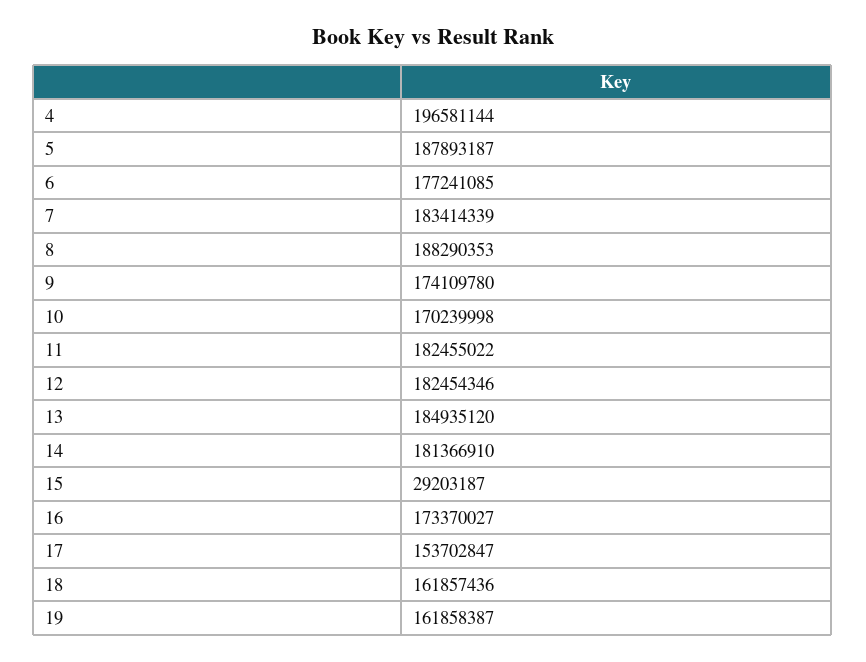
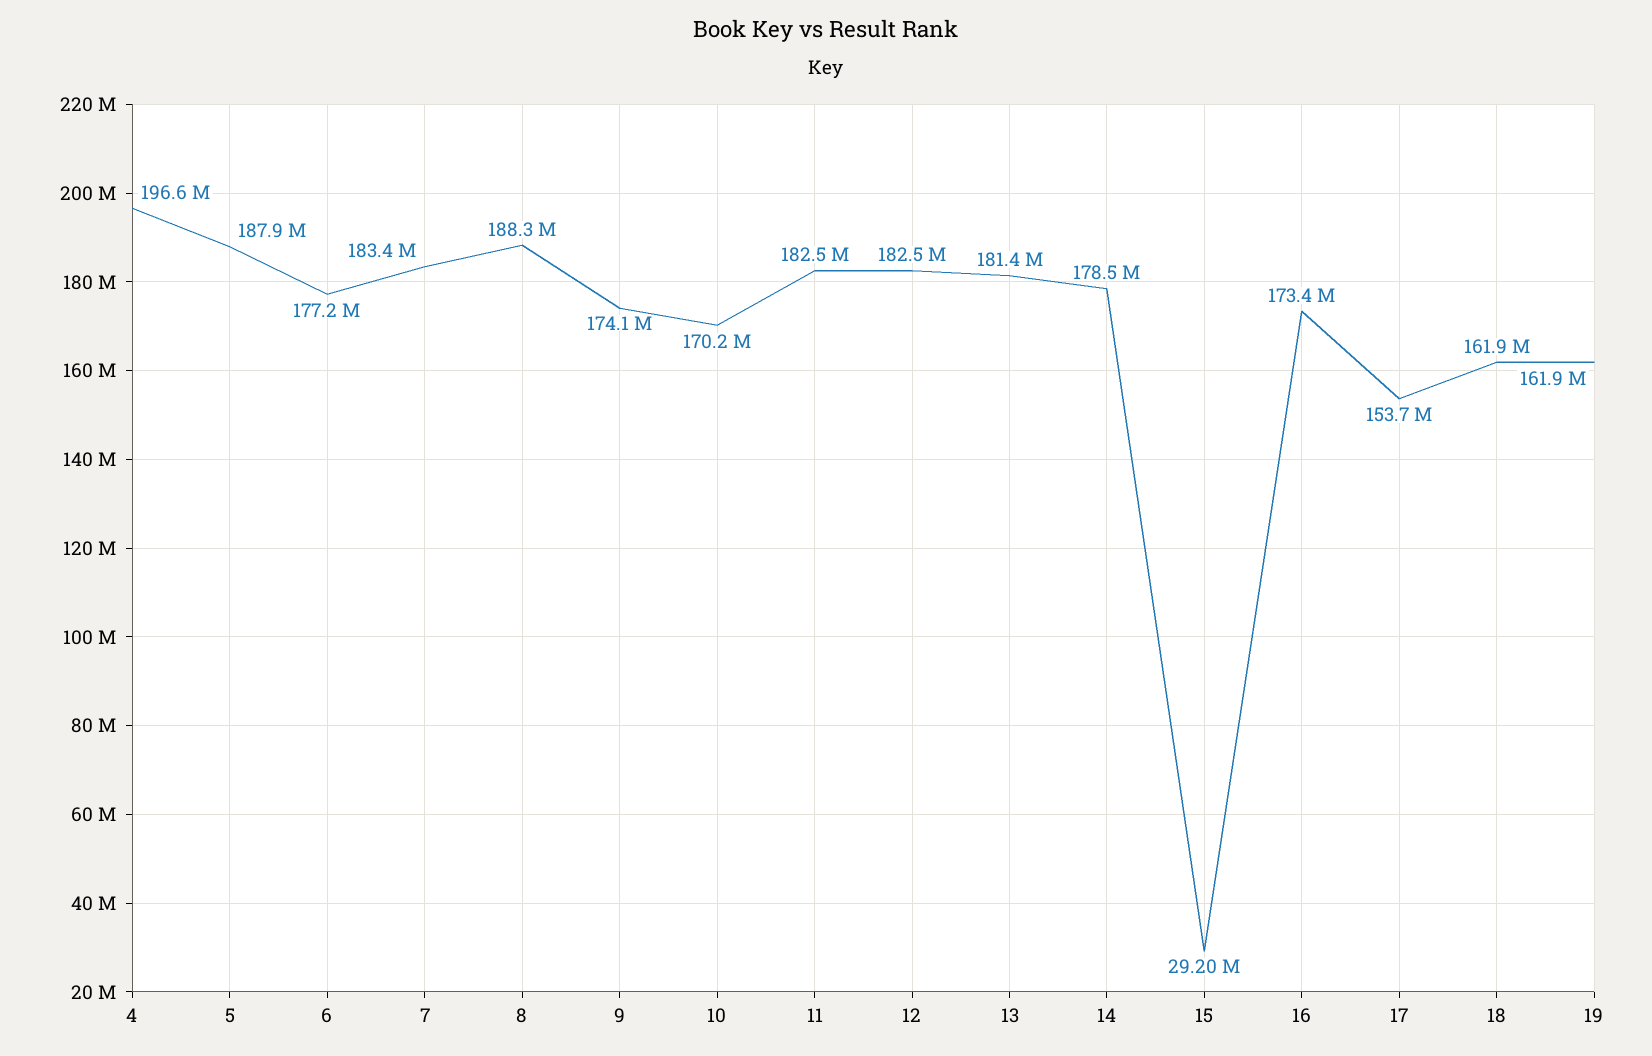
  {
    "4": 196581144,
    "5": 187893187,
    "6": 177241085,
    "7": 183414339,
    "8": 188290353,
    "9": 174109780,
    "10": 170239998,
    "11": 182455022,
    "12": 182454346,
-   "13": 184935120,
+   "13": 181400000,
-   "14": 181366910,
+   "14": 178500000,
    "15": 29203187,
    "16": 173370027,
    "17": 153702847,
    "18": 161857436,
    "19": 161858387
  }

